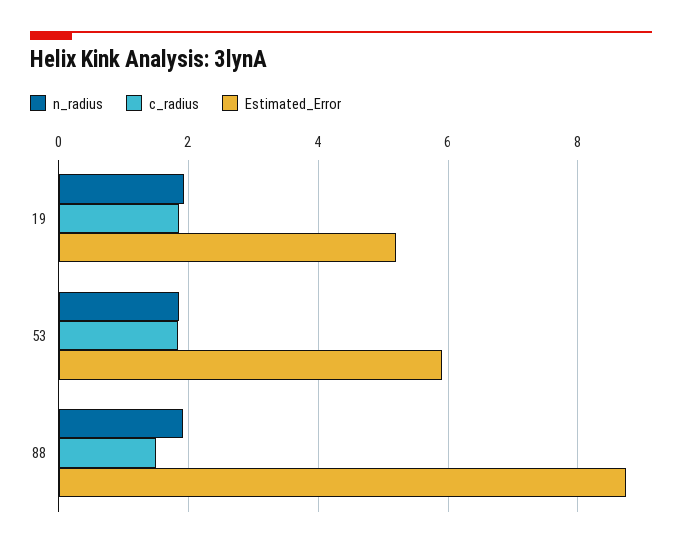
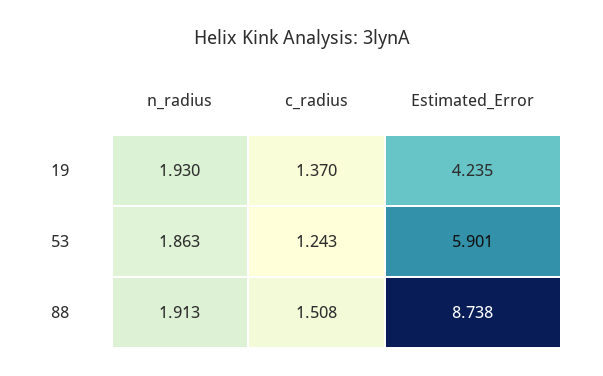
  {
    "n_radius": {
      "19": 1.93,
      "53": 1.863,
      "88": 1.913
    },
    "c_radius": {
-     "19": 1.8,
+     "19": 1.37,
-     "53": 1.8,
+     "53": 1.243,
      "88": 1.508
    },
    "Estimated_Error": {
-     "19": 5.2,
+     "19": 4.235,
      "53": 5.901,
      "88": 8.738
    }
  }

